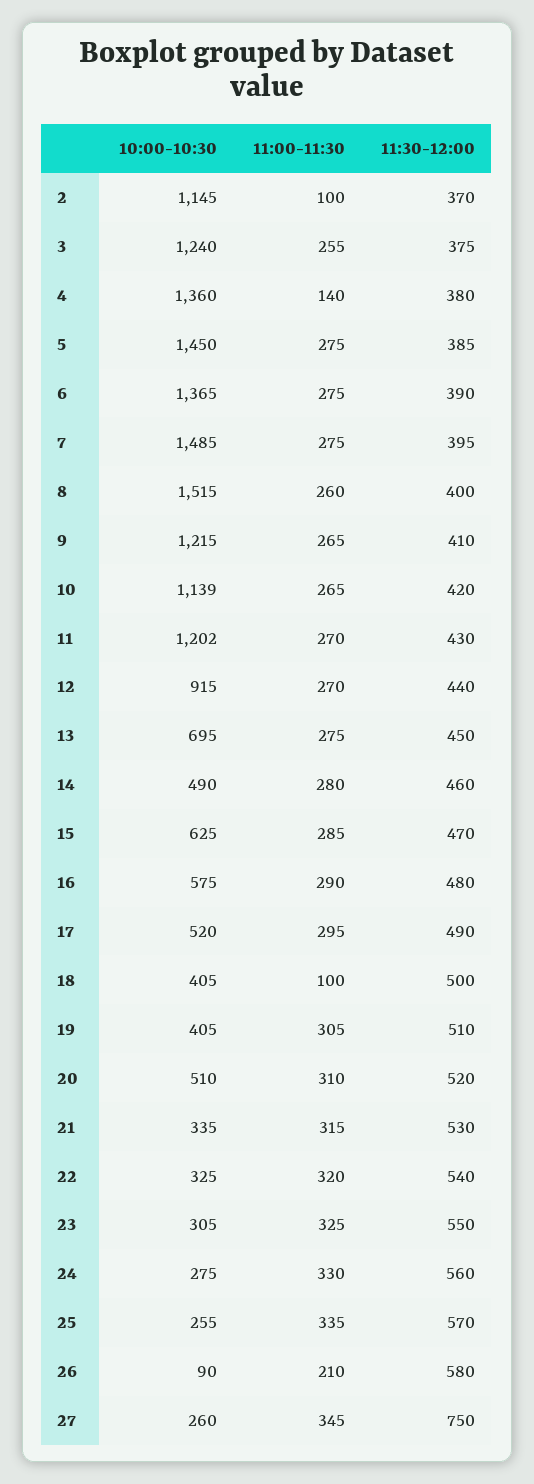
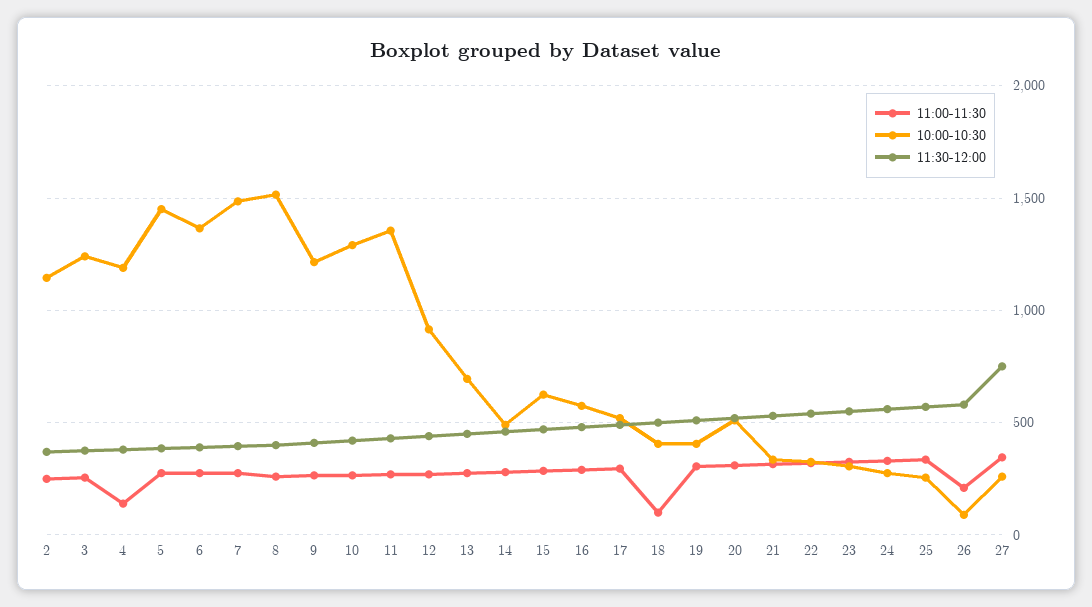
  {
    "10:00-10:30": {
      "2": 1145,
      "3": 1240,
-     "4": 1360,
+     "4": 1200,
      "5": 1450,
      "6": 1365,
      "7": 1485,
      "8": 1515,
      "9": 1215,
-     "10": 1139,
+     "10": 1300,
-     "11": 1202,
+     "11": 1350,
      "12": 915,
      "13": 695,
      "14": 490,
      "15": 625,
      "16": 575,
      "17": 520,
      "18": 405,
      "19": 405,
      "20": 510,
      "21": 335,
      "22": 325,
      "23": 305,
      "24": 275,
      "25": 255,
      "26": 90,
      "27": 260
    },
    "11:00-11:30": {
-     "2": 100,
+     "2": 250,
      "3": 255,
      "4": 140,
      "5": 275,
      "6": 275,
      "7": 275,
      "8": 260,
      "9": 265,
      "10": 265,
      "11": 270,
      "12": 270,
      "13": 275,
      "14": 280,
      "15": 285,
      "16": 290,
      "17": 295,
      "18": 100,
      "19": 305,
      "20": 310,
      "21": 315,
      "22": 320,
      "23": 325,
      "24": 330,
      "25": 335,
      "26": 210,
      "27": 345
    },
    "11:30-12:00": {
      "2": 370,
      "3": 375,
      "4": 380,
      "5": 385,
      "6": 390,
      "7": 395,
      "8": 400,
      "9": 410,
      "10": 420,
      "11": 430,
      "12": 440,
      "13": 450,
      "14": 460,
      "15": 470,
      "16": 480,
      "17": 490,
      "18": 500,
      "19": 510,
      "20": 520,
      "21": 530,
      "22": 540,
      "23": 550,
      "24": 560,
      "25": 570,
      "26": 580,
      "27": 750
    }
  }

